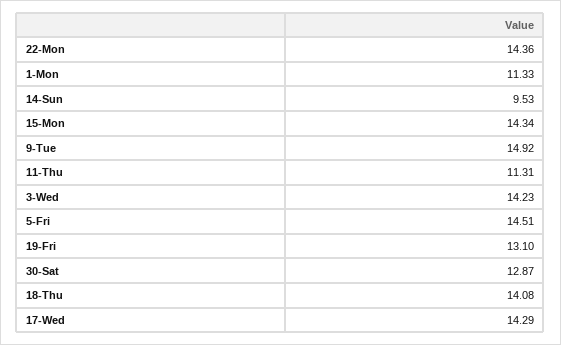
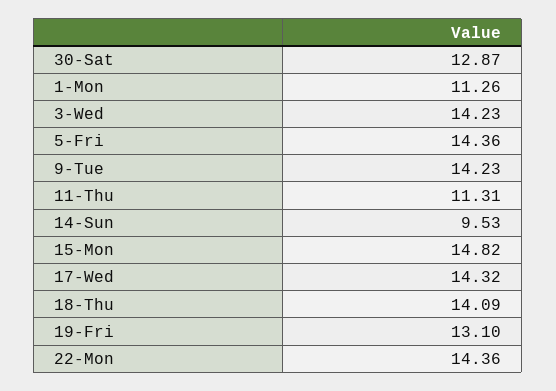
  {
    "22-Mon": 14.36,
-   "1-Mon": 11.33,
+   "1-Mon": 11.26,
    "14-Sun": 9.53,
-   "15-Mon": 14.34,
+   "15-Mon": 14.82,
-   "9-Tue": 14.92,
+   "9-Tue": 14.23,
    "11-Thu": 11.31,
    "3-Wed": 14.23,
-   "5-Fri": 14.51,
+   "5-Fri": 14.36,
    "19-Fri": 13.1,
    "30-Sat": 12.87,
-   "18-Thu": 14.08,
+   "18-Thu": 14.09,
-   "17-Wed": 14.29
+   "17-Wed": 14.32
  }

